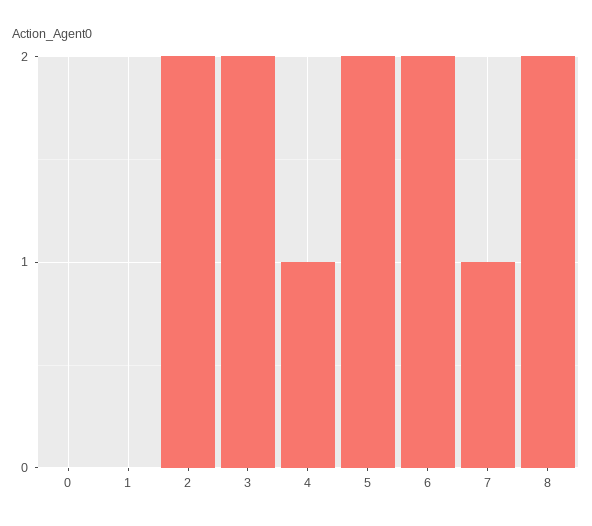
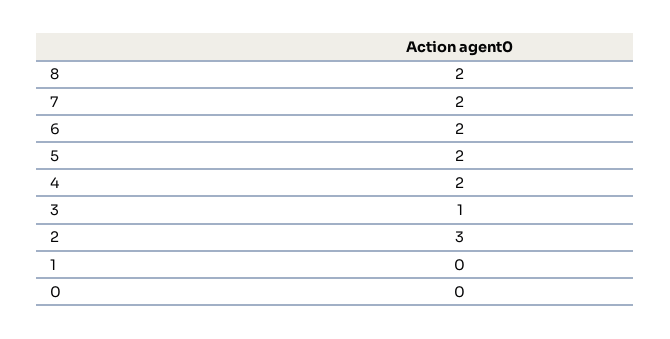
  {
    "0": 0,
    "1": 0,
-   "2": 2,
+   "2": 3,
-   "3": 2,
+   "3": 1,
-   "4": 1,
+   "4": 2,
    "5": 2,
    "6": 2,
-   "7": 1,
+   "7": 2,
    "8": 2
  }

